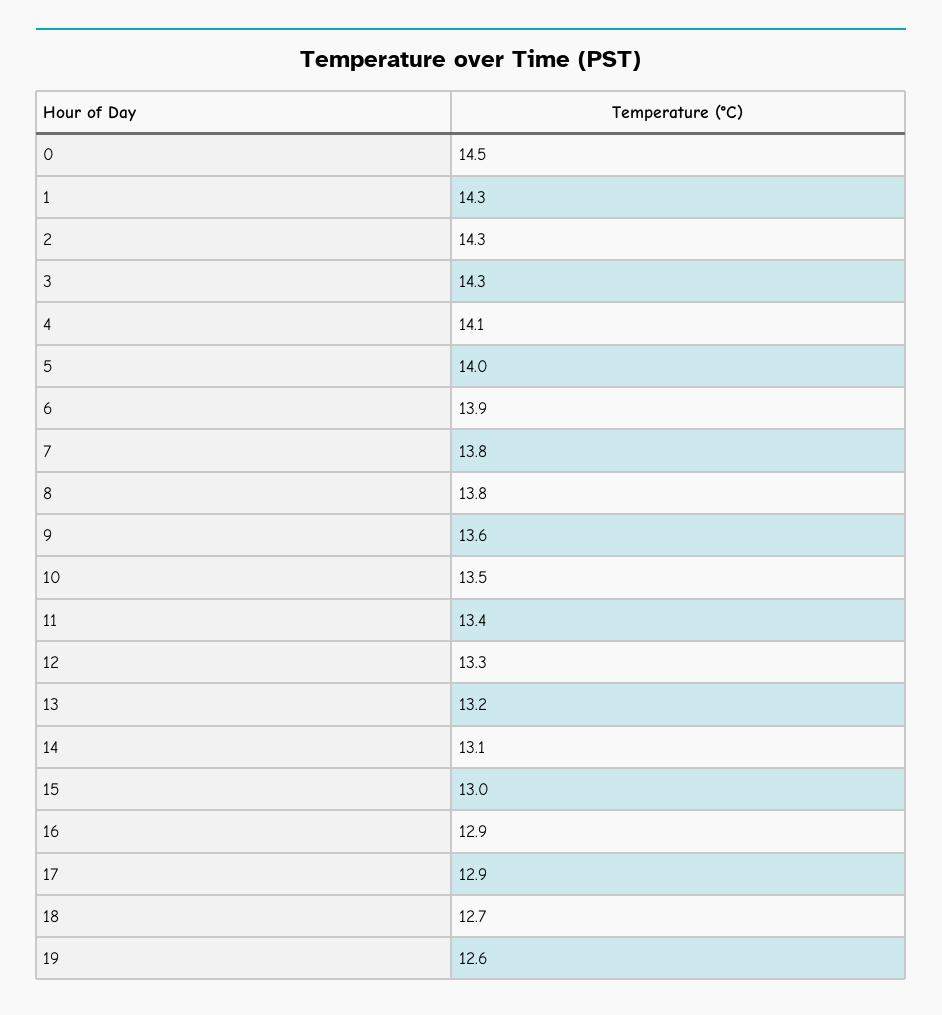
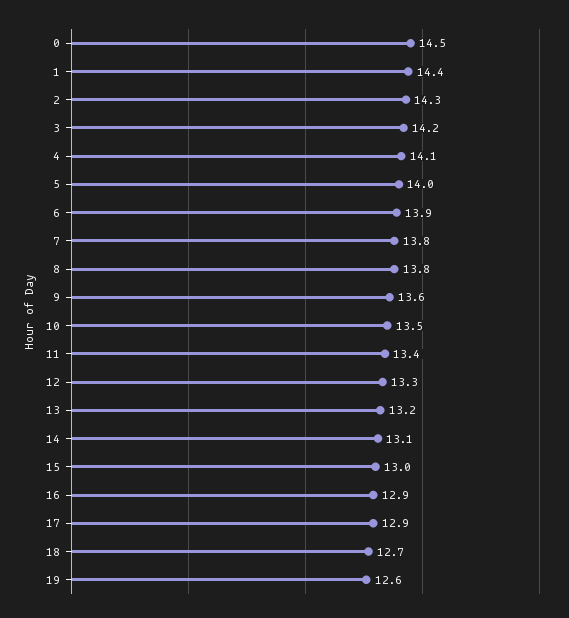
  {
    "0": 14.5,
-   "1": 14.3,
+   "1": 14.4,
    "2": 14.3,
-   "3": 14.3,
+   "3": 14.2,
    "4": 14.1,
    "5": 14,
    "6": 13.9,
    "7": 13.8,
    "8": 13.8,
    "9": 13.6,
    "10": 13.5,
    "11": 13.4,
    "12": 13.3,
    "13": 13.2,
    "14": 13.1,
    "15": 13,
    "16": 12.9,
    "17": 12.9,
    "18": 12.7,
    "19": 12.6
  }

